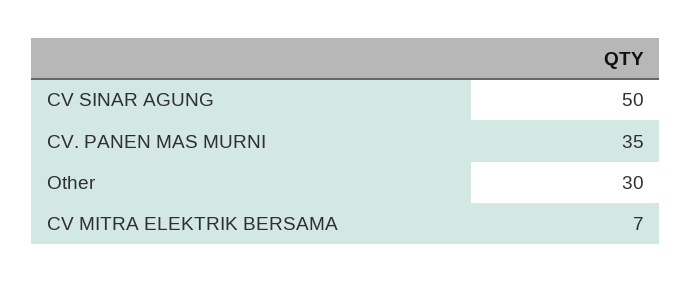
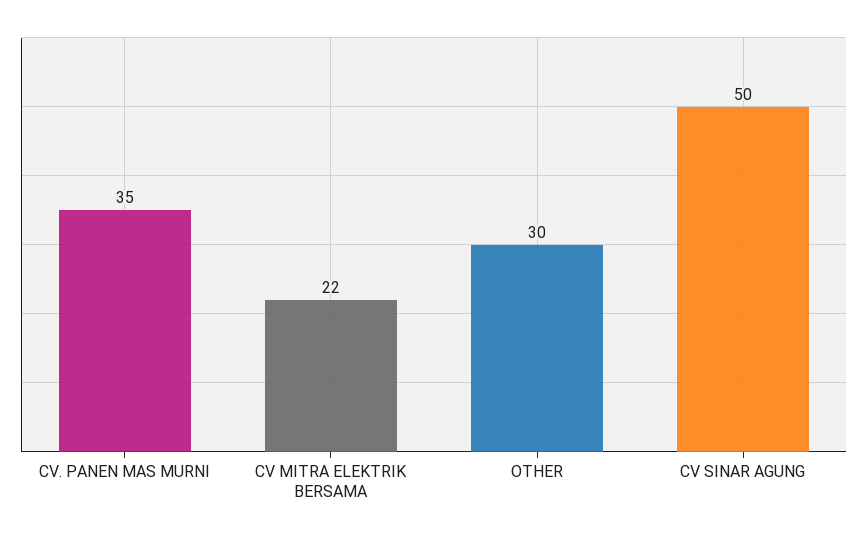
  {
    "CV SINAR AGUNG": 50,
    "CV. PANEN MAS MURNI": 35,
    "Other": 30,
-   "CV MITRA ELEKTRIK BERSAMA": 7
+   "CV MITRA ELEKTRIK BERSAMA": 22
  }

